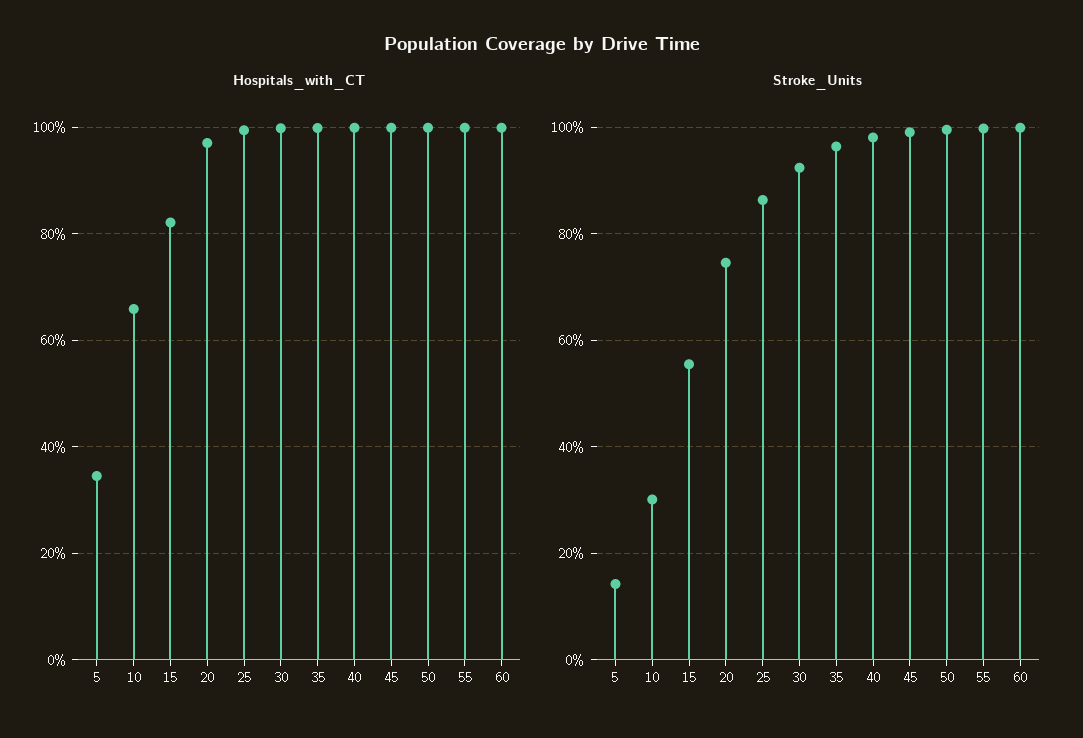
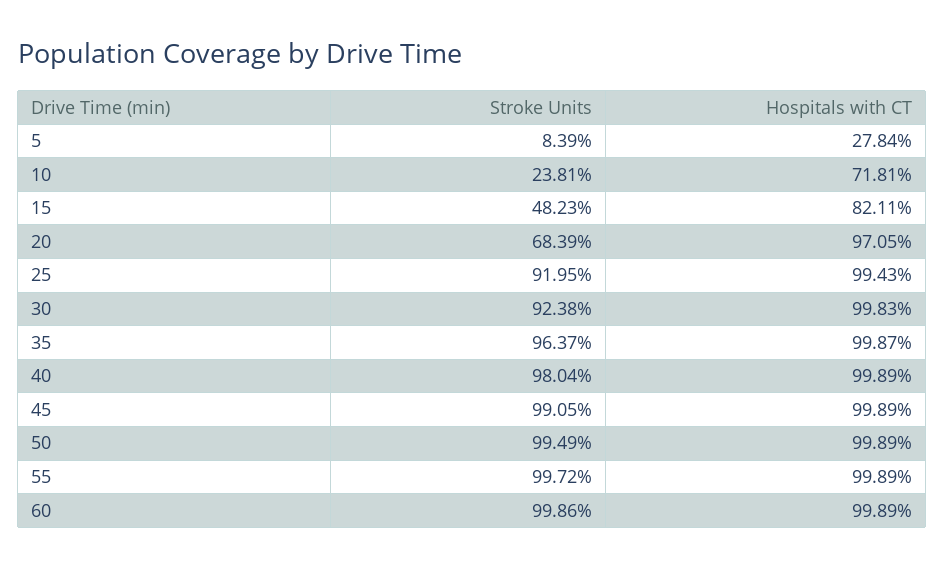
  {
    "Hospitals_with_CT": {
-     "5": 34,
+     "5": 27.84,
-     "10": 66,
+     "10": 71.81,
      "15": 82.11,
      "20": 97.05,
      "25": 99.43,
      "30": 99.83,
      "35": 99.87,
      "40": 99.89,
      "45": 99.89,
      "50": 99.89,
      "55": 99.89,
      "60": 99.89
    },
    "Stroke_Units": {
-     "5": 14,
+     "5": 8.39,
-     "10": 30,
+     "10": 23.81,
-     "15": 56,
+     "15": 48.23,
-     "20": 74,
+     "20": 68.39,
-     "25": 86,
+     "25": 91.95,
      "30": 92.38,
      "35": 96.37,
      "40": 98.04,
      "45": 99.05,
      "50": 99.49,
      "55": 99.72,
      "60": 99.86
    }
  }

